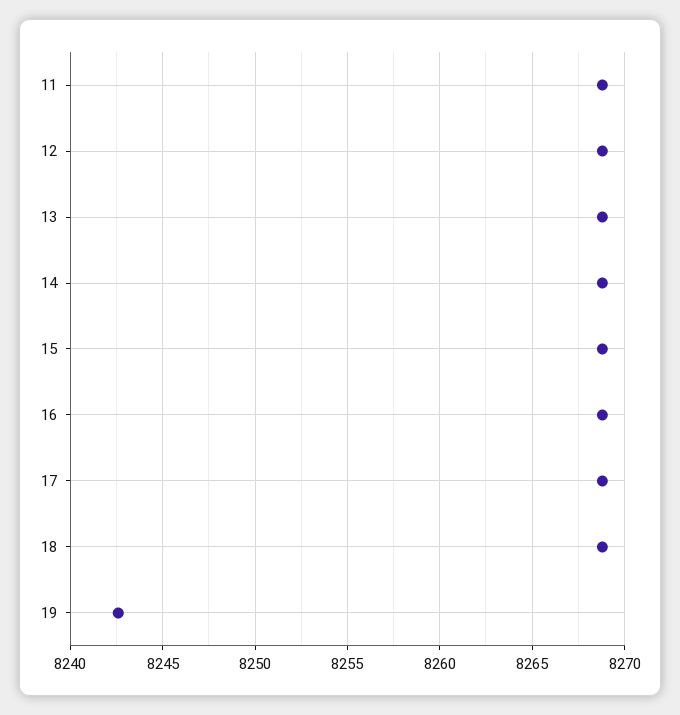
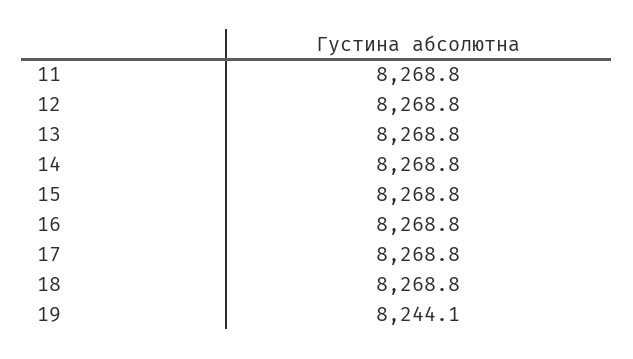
  {
    "11": 8268.8,
    "12": 8268.8,
    "13": 8268.8,
    "14": 8268.8,
    "15": 8268.8,
    "16": 8268.8,
    "17": 8268.8,
    "18": 8268.8,
-   "19": 8242.5
+   "19": 8244.1
  }

